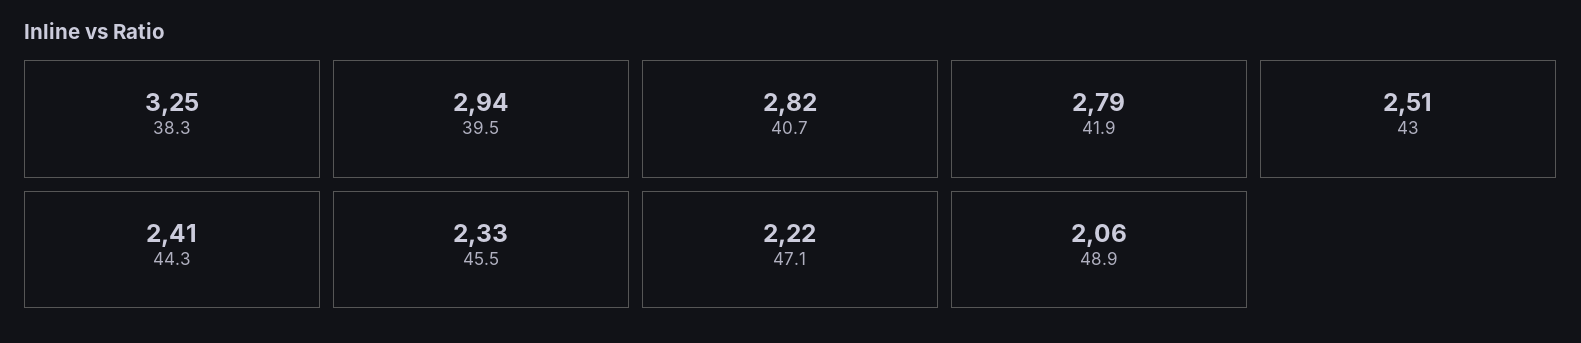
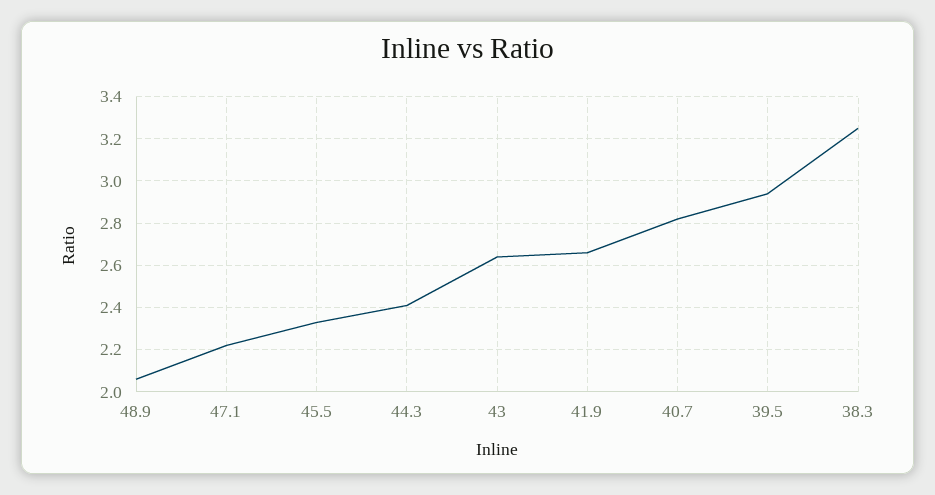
  {
    "38.3": 3.25,
    "39.5": 2.94,
    "40.7": 2.82,
-   "41.9": 2.79,
+   "41.9": 2.65,
-   "43": 2.51,
+   "43": 2.65,
    "44.3": 2.41,
    "45.5": 2.33,
    "47.1": 2.22,
    "48.9": 2.06
  }

